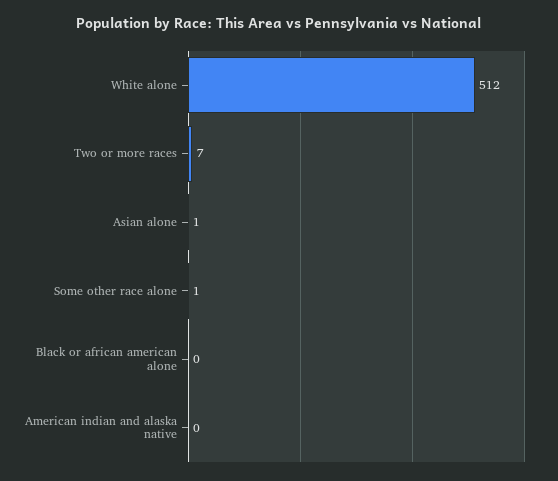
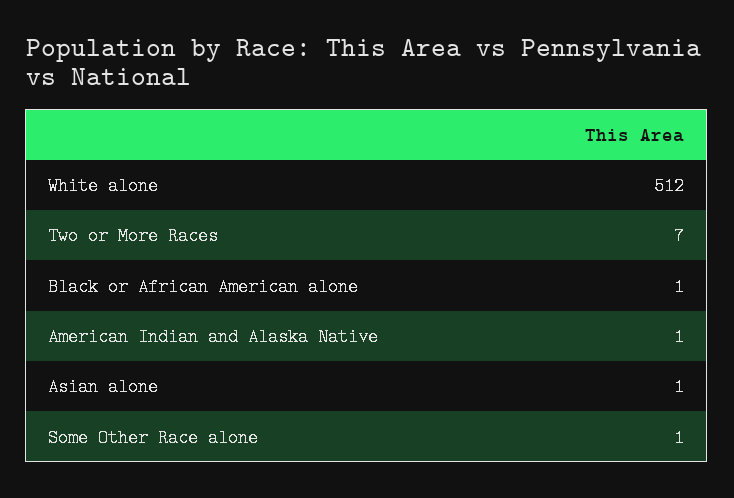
  {
    "White alone": 512,
    "Two or more races": 7,
    "Asian alone": 1,
    "Some other race alone": 1,
-   "Black or african american alone": 0,
+   "Black or african american alone": 1,
-   "American indian and alaska native": 0
+   "American indian and alaska native": 1
  }

